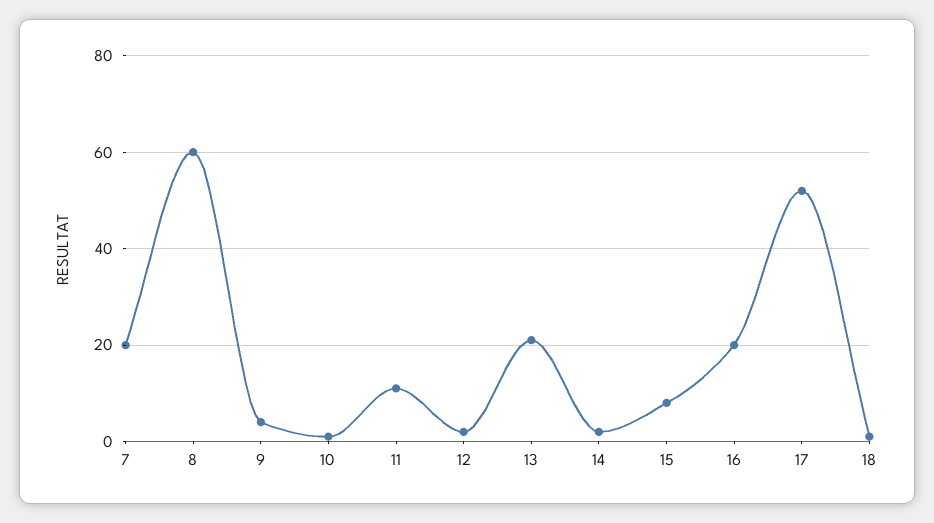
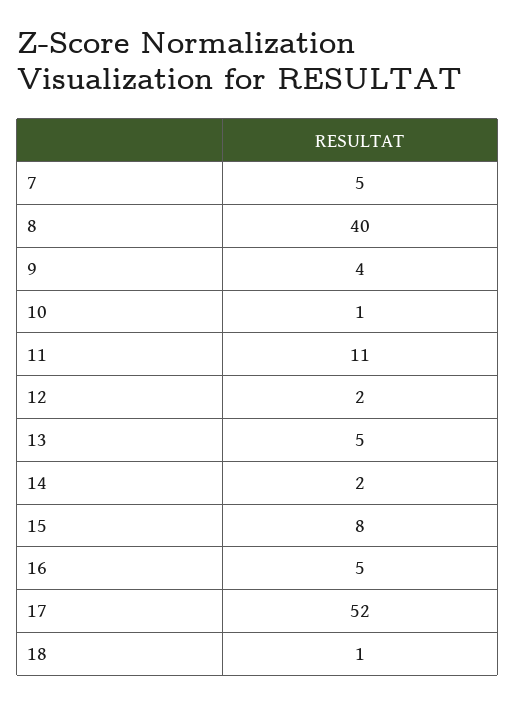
  {
-   "7": 20,
+   "7": 5,
-   "8": 60,
+   "8": 40,
    "9": 4,
    "10": 1,
    "11": 11,
    "12": 2,
-   "13": 20,
+   "13": 5,
    "14": 2,
    "15": 8,
-   "16": 20,
+   "16": 5,
    "17": 52,
    "18": 1
  }

